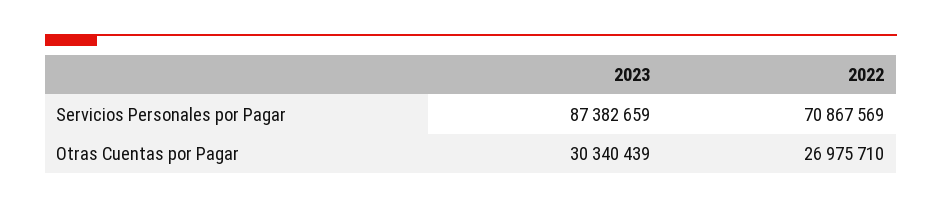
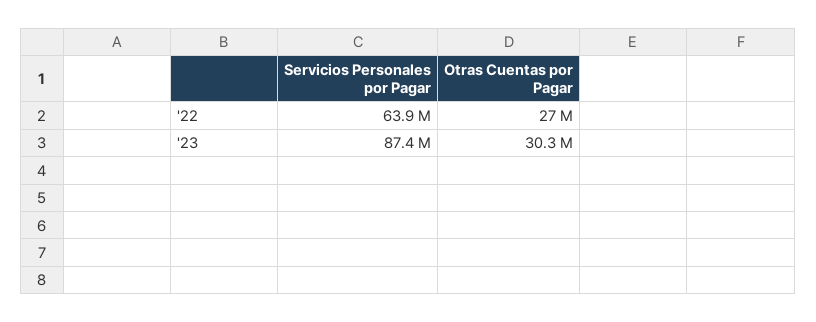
  {
    "2023": {
      "Servicios Personales por Pagar": 87382659,
      "Otras Cuentas por Pagar": 30340439
    },
    "2022": {
-     "Servicios Personales por Pagar": 70867569,
+     "Servicios Personales por Pagar": 63900000,
      "Otras Cuentas por Pagar": 26975710
    }
  }

